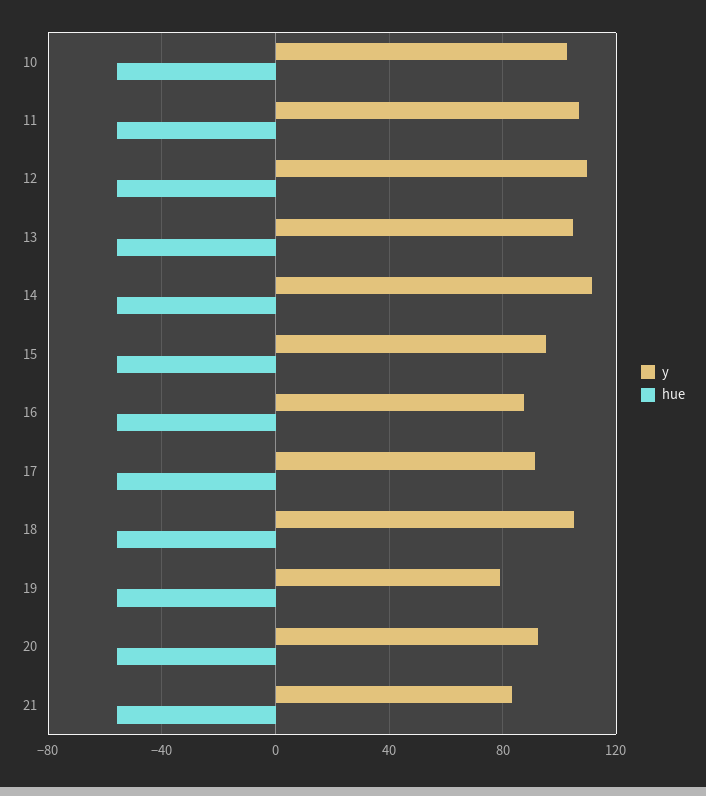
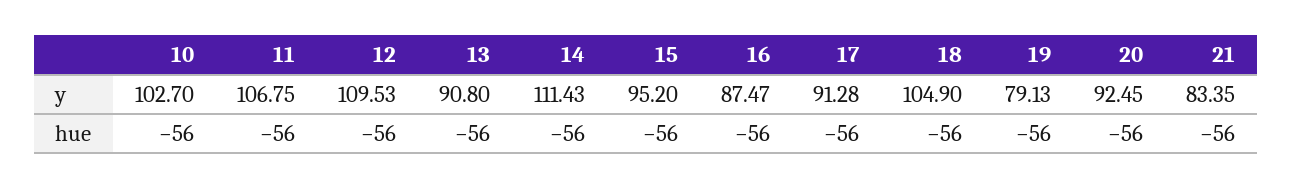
  {
    "y": {
      "10": 102.7,
      "11": 106.75,
      "12": 109.53,
-     "13": 105,
+     "13": 90.8,
      "14": 111.43,
      "15": 95.2,
      "16": 87.47,
      "17": 91.28,
      "18": 104.9,
      "19": 79.13,
      "20": 92.45,
      "21": 83.35
    },
    "hue": {
      "10": -56,
      "11": -56,
      "12": -56,
      "13": -56,
      "14": -56,
      "15": -56,
      "16": -56,
      "17": -56,
      "18": -56,
      "19": -56,
      "20": -56,
      "21": -56
    }
  }

